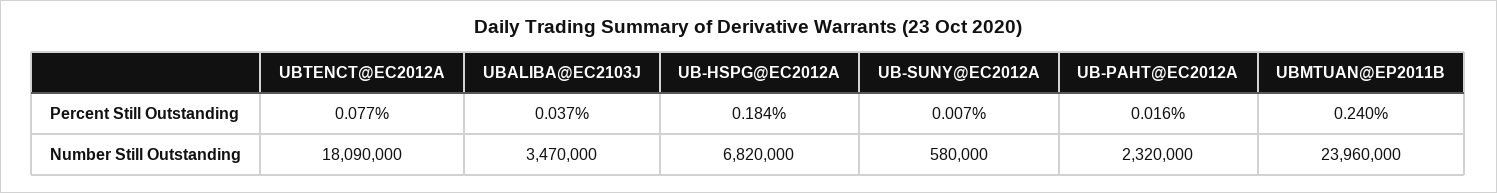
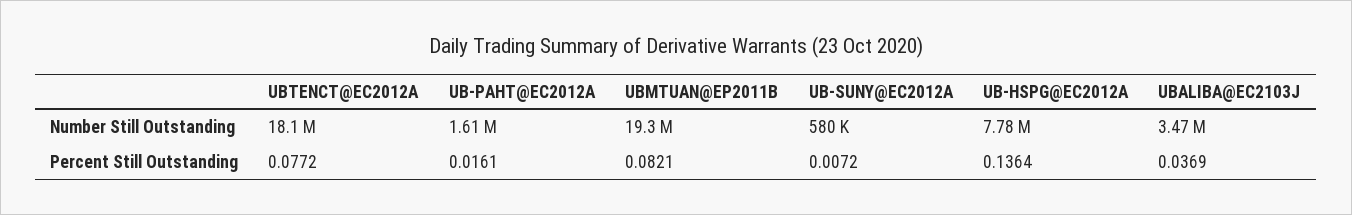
  {
    "UBTENCT@EC2012A": {
      "Percent Still Outstanding": 0.0772,
      "Number Still Outstanding": 18090000
    },
    "UBALIBA@EC2103J": {
      "Percent Still Outstanding": 0.0369,
      "Number Still Outstanding": 3470000
    },
    "UB-HSPG@EC2012A": {
-     "Percent Still Outstanding": 0.184,
+     "Percent Still Outstanding": 0.1364,
-     "Number Still Outstanding": 6820000
+     "Number Still Outstanding": 7780000
    },
    "UB-SUNY@EC2012A": {
      "Percent Still Outstanding": 0.0072,
      "Number Still Outstanding": 580000
    },
    "UB-PAHT@EC2012A": {
      "Percent Still Outstanding": 0.0161,
-     "Number Still Outstanding": 2320000
+     "Number Still Outstanding": 1610000
    },
    "UBMTUAN@EP2011B": {
-     "Percent Still Outstanding": 0.24,
+     "Percent Still Outstanding": 0.0821,
-     "Number Still Outstanding": 23960000
+     "Number Still Outstanding": 19300000
    }
  }

